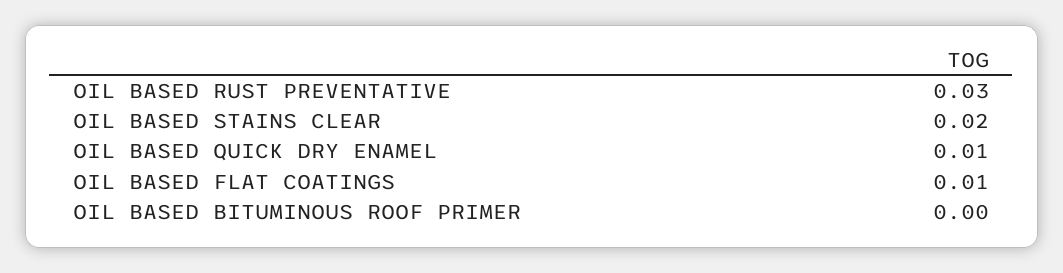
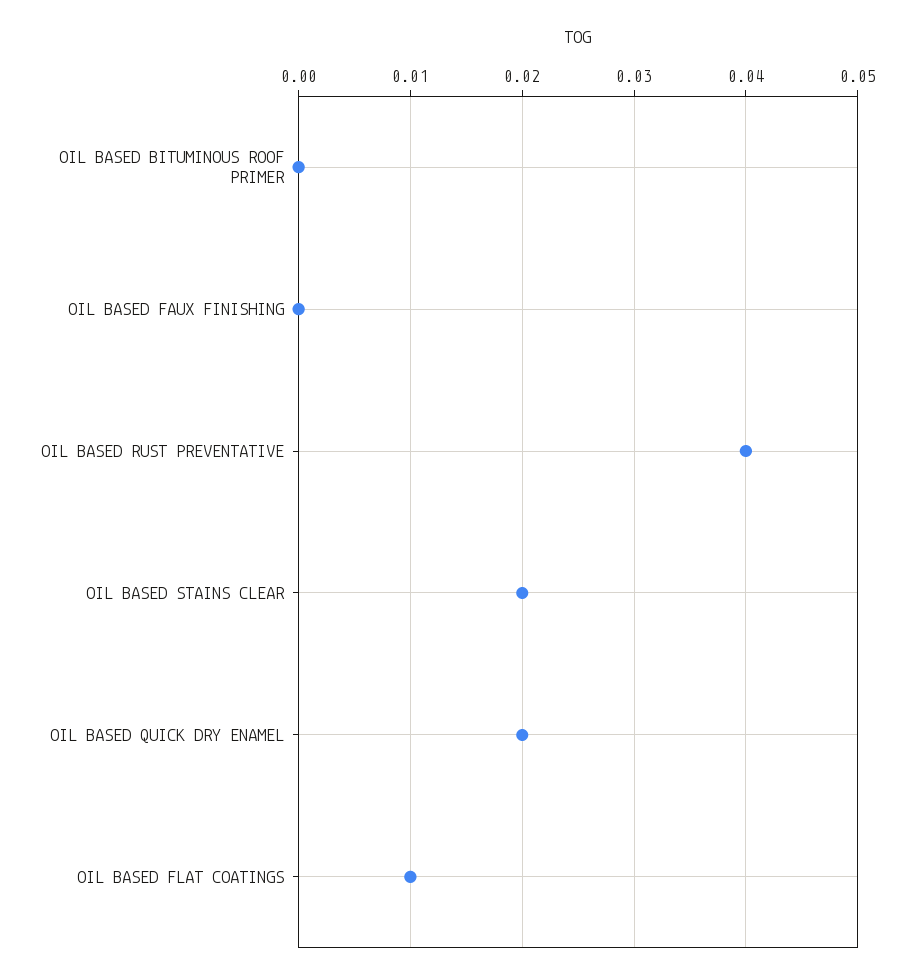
  {
-   "OIL BASED RUST PREVENTATIVE": 0.03,
+   "OIL BASED RUST PREVENTATIVE": 0.04,
    "OIL BASED STAINS CLEAR": 0.02,
-   "OIL BASED QUICK DRY ENAMEL": 0.01,
+   "OIL BASED QUICK DRY ENAMEL": 0.02,
    "OIL BASED FLAT COATINGS": 0.01,
-   "OIL BASED BITUMINOUS ROOF PRIMER": 0
+   "OIL BASED BITUMINOUS ROOF PRIMER": 0,
+   "OIL BASED FAUX FINISHING": 0
  }

